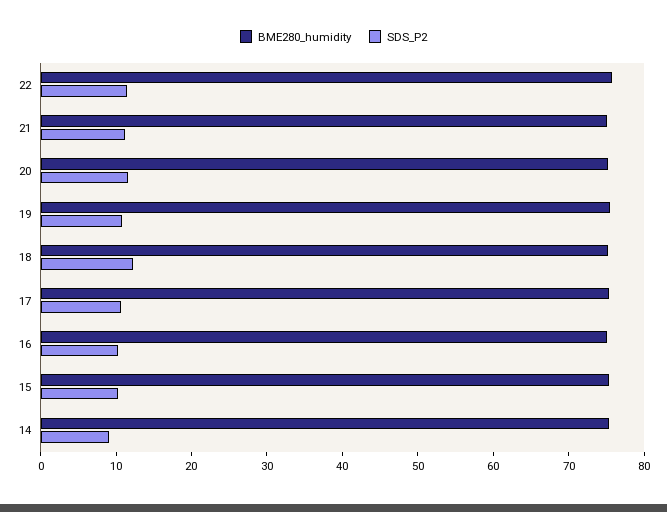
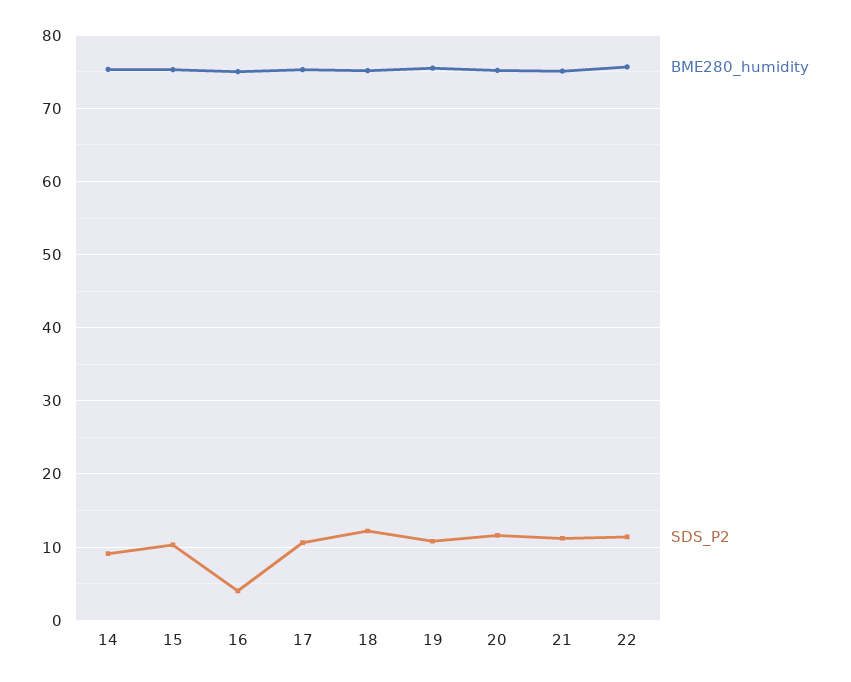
  {
    "BME280_humidity": {
      "22": 76,
      "21": 75,
      "20": 75,
      "19": 76,
      "18": 75,
      "17": 75,
      "16": 75,
      "15": 75,
      "14": 75
    },
    "SDS_P2": {
      "22": 11,
      "21": 11,
      "20": 12,
      "19": 11,
      "18": 12,
      "17": 11,
-     "16": 10,
+     "16": 4,
      "15": 10,
      "14": 9
    }
  }

